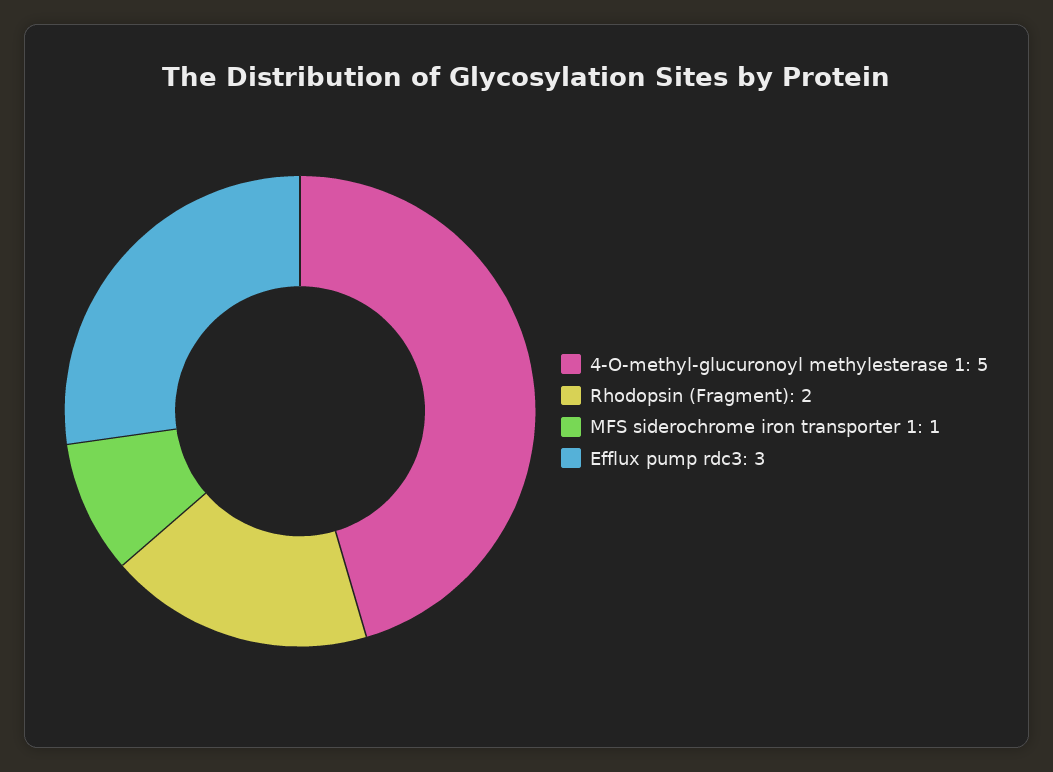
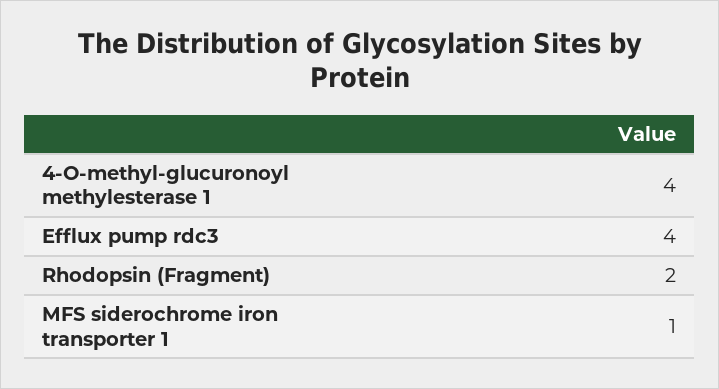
  {
-   "4-O-methyl-glucuronoyl methylesterase 1": 5,
+   "4-O-methyl-glucuronoyl methylesterase 1": 4,
    "Rhodopsin (Fragment)": 2,
    "MFS siderochrome iron transporter 1": 1,
-   "Efflux pump rdc3": 3
+   "Efflux pump rdc3": 4
  }

